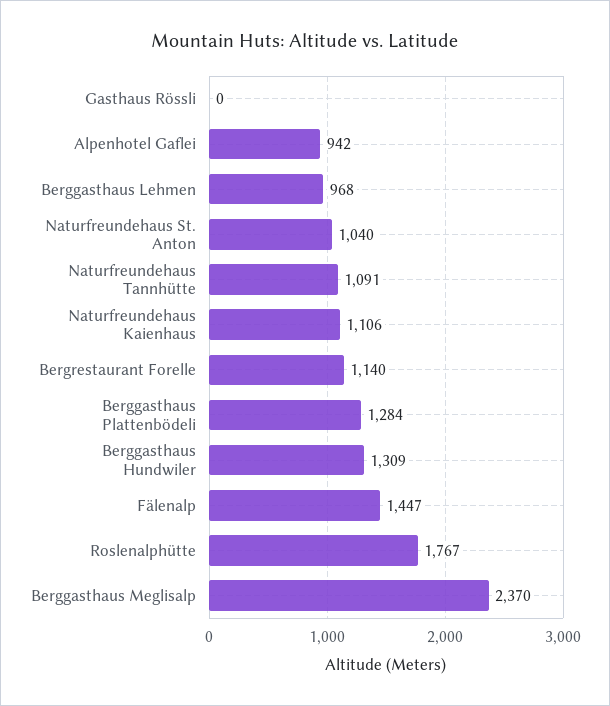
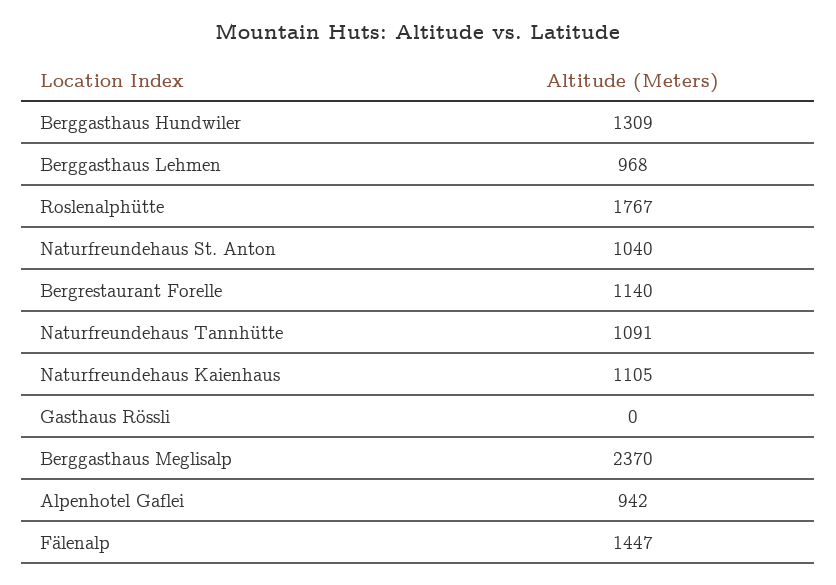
  {
    "Gasthaus Rössli": 0,
    "Alpenhotel Gaflei": 942,
    "Berggasthaus Lehmen": 968,
    "Naturfreundehaus St. Anton": 1040,
    "Naturfreundehaus Tannhütte": 1091,
-   "Naturfreundehaus Kaienhaus": 1106,
+   "Naturfreundehaus Kaienhaus": 1105,
    "Bergrestaurant Forelle": 1140,
-   "Berggasthaus Plattenbödeli": 1284,
    "Berggasthaus Hundwiler": 1309,
    "Fälenalp": 1447,
    "Roslenalphütte": 1767,
    "Berggasthaus Meglisalp": 2370
  }

